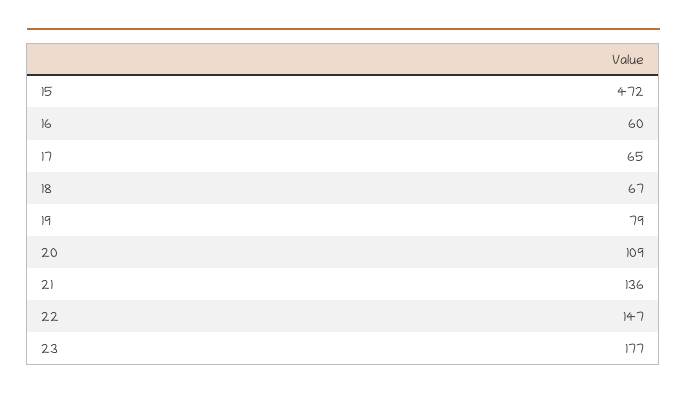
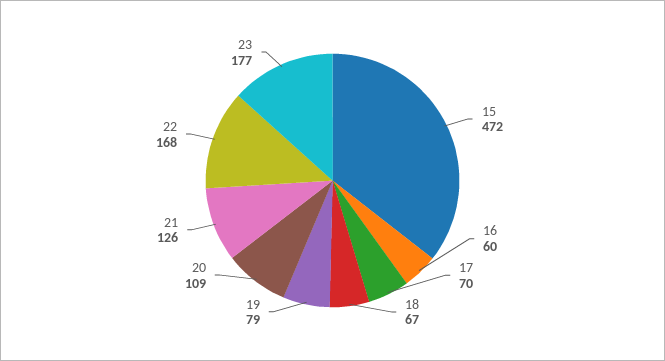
  {
    "15": 472,
    "16": 60,
-   "17": 65,
+   "17": 70,
    "18": 67,
    "19": 79,
    "20": 109,
-   "21": 136,
+   "21": 126,
-   "22": 147,
+   "22": 168,
    "23": 177
  }

